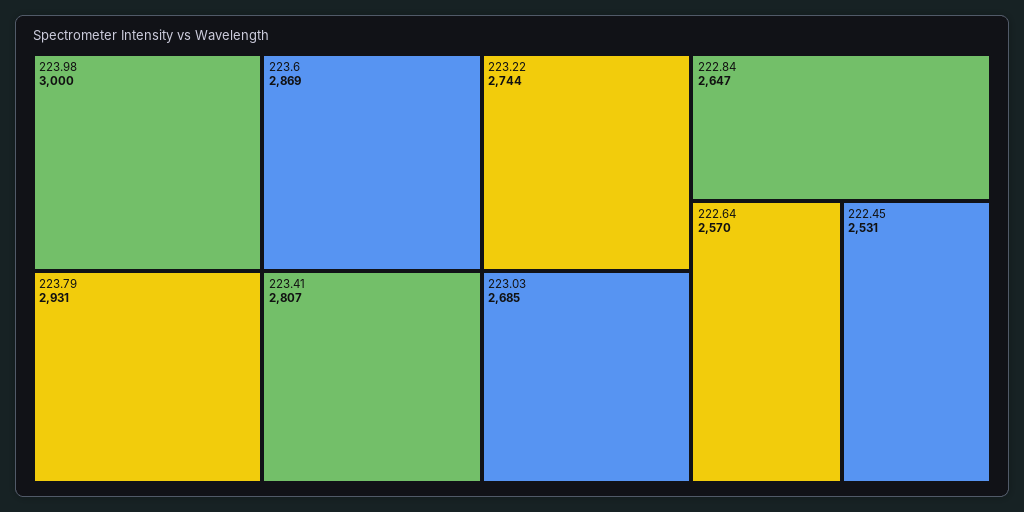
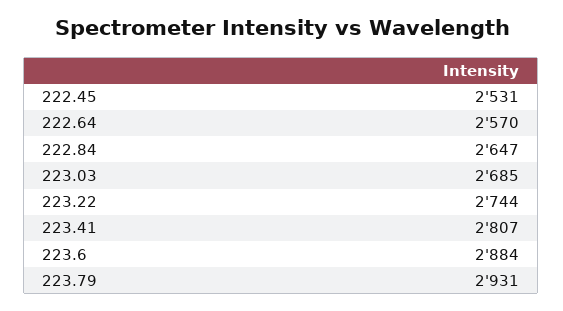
  {
-   "223.98": 3000,
    "223.79": 2931,
-   "223.6": 2869,
+   "223.6": 2884,
    "223.41": 2807,
    "223.22": 2744,
    "223.03": 2685,
    "222.84": 2647,
    "222.64": 2570,
    "222.45": 2531
  }

